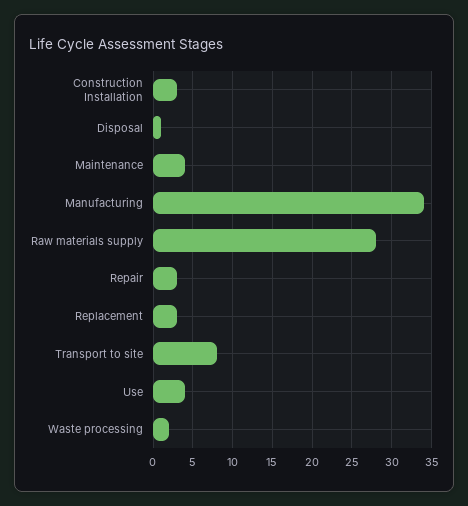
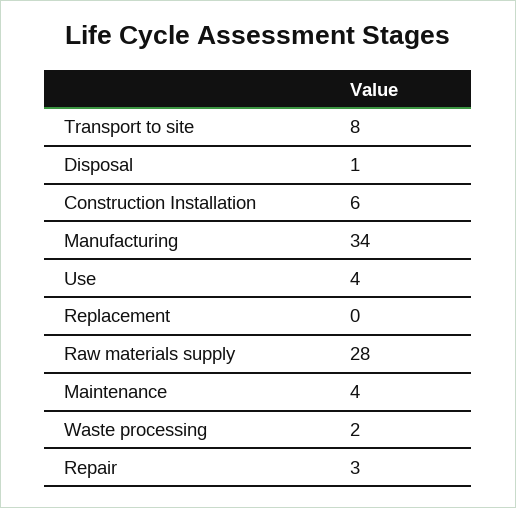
  {
-   "Construction Installation": 3,
+   "Construction Installation": 6,
    "Disposal": 1,
    "Maintenance": 4,
    "Manufacturing": 34,
    "Raw materials supply": 28,
    "Repair": 3,
-   "Replacement": 3,
+   "Replacement": 0,
    "Transport to site": 8,
    "Use": 4,
    "Waste processing": 2
  }

